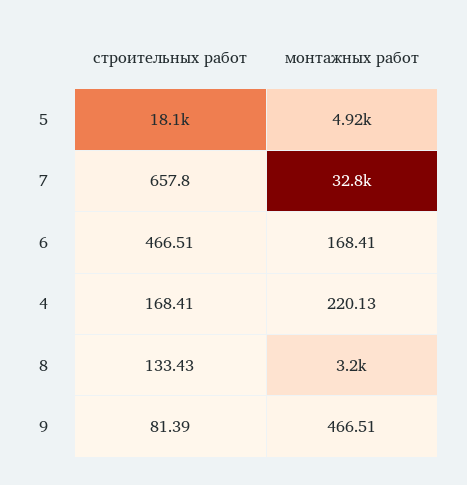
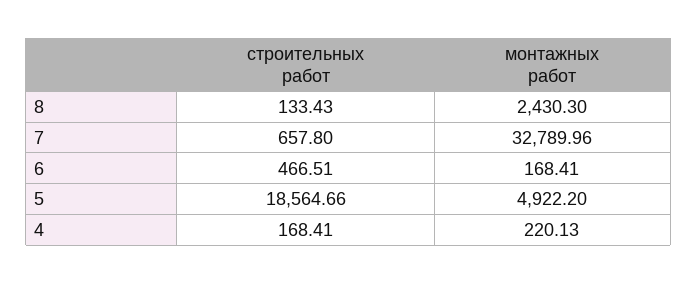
  {
    "строительных работ": {
-     "5": 18100,
+     "5": 18564.66,
      "7": 657.8,
      "6": 466.51,
      "4": 168.41,
-     "8": 133.43,
+     "8": 133.43
-     "9": 81.39
    },
    "монтажных работ": {
      "5": 4922.2,
      "7": 32789.96,
      "6": 168.41,
      "4": 220.13,
-     "8": 3200,
+     "8": 2430.3
-     "9": 466.51
    }
  }

